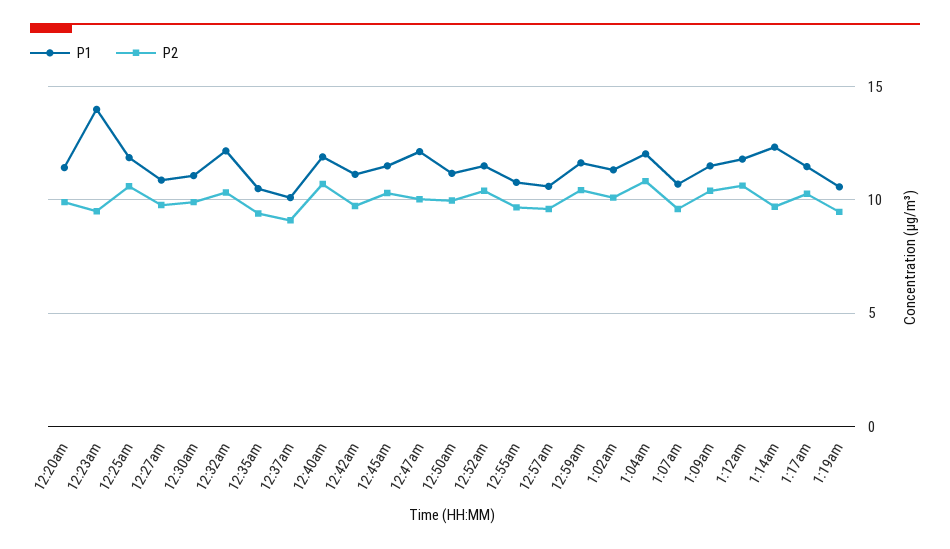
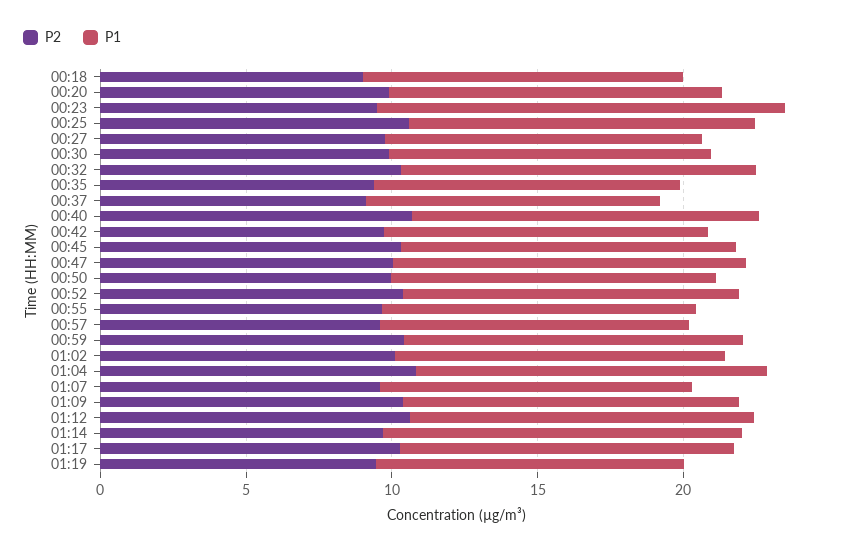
  {
    "P1": {
      "12:20am": 11.5,
      "12:23am": 14,
      "12:25am": 12,
      "12:27am": 11,
      "12:30am": 11,
      "12:32am": 12,
      "12:35am": 10.5,
      "12:37am": 10,
      "12:40am": 12,
      "12:42am": 11,
      "12:45am": 11.5,
      "12:47am": 12,
      "12:50am": 11,
      "12:52am": 11.5,
      "12:55am": 11,
      "12:57am": 10.5,
      "12:59am": 11.5,
      "1:02am": 11.5,
      "1:04am": 12,
      "1:07am": 10.5,
      "1:09am": 11.5,
      "1:12am": 12,
      "1:14am": 12.5,
      "1:17am": 11.5,
-     "1:19am": 10.5
+     "1:19am": 10.5,
+     "00:18": 11
    },
    "P2": {
      "12:20am": 10,
      "12:23am": 9.5,
      "12:25am": 10.5,
      "12:27am": 10,
      "12:30am": 10,
      "12:32am": 10.5,
      "12:35am": 9.5,
      "12:37am": 9,
      "12:40am": 10.5,
      "12:42am": 9.5,
      "12:45am": 10.5,
      "12:47am": 10,
      "12:50am": 10,
      "12:52am": 10.5,
      "12:55am": 9.5,
      "12:57am": 9.5,
      "12:59am": 10.5,
      "1:02am": 10,
      "1:04am": 11,
      "1:07am": 9.5,
      "1:09am": 10.5,
      "1:12am": 10.5,
      "1:14am": 9.5,
      "1:17am": 10.5,
-     "1:19am": 9.5
+     "1:19am": 9.5,
+     "00:18": 9
    }
  }

